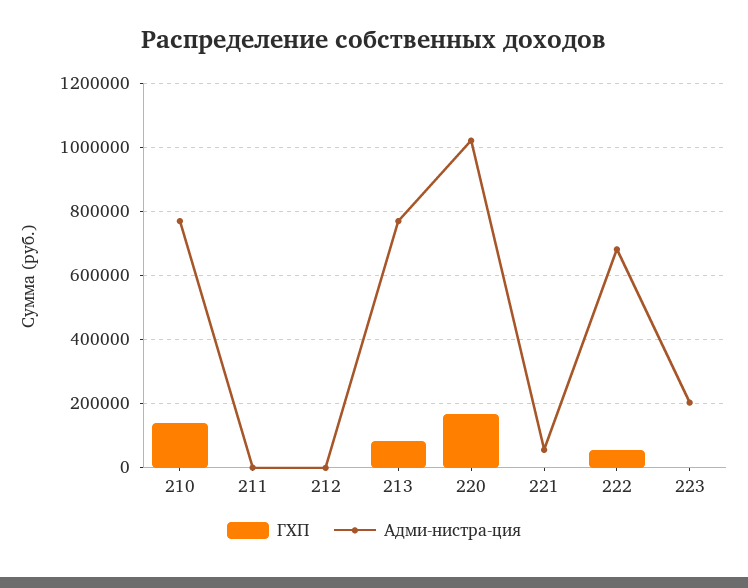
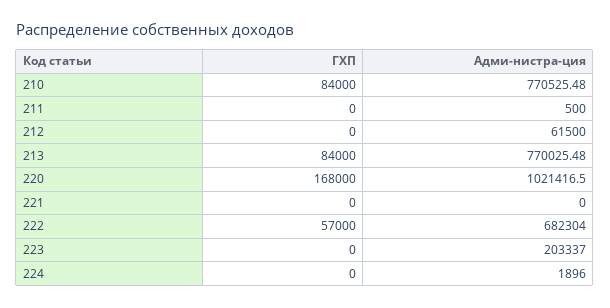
  {
    "ГХП": {
-     "210": 140000,
+     "210": 84000,
      "211": 0,
      "212": 0,
      "213": 84000,
      "220": 168000,
      "221": 0,
      "222": 57000,
-     "223": 0
+     "223": 0,
+     "224": 0
    },
    "Адми-нистра-ция": {
      "210": 770525.48,
      "211": 500,
-     "212": 0,
+     "212": 61500,
      "213": 770025.48,
      "220": 1021416.5,
-     "221": 60000,
+     "221": 0,
      "222": 682304,
-     "223": 203337
+     "223": 203337,
+     "224": 1896
    }
  }

